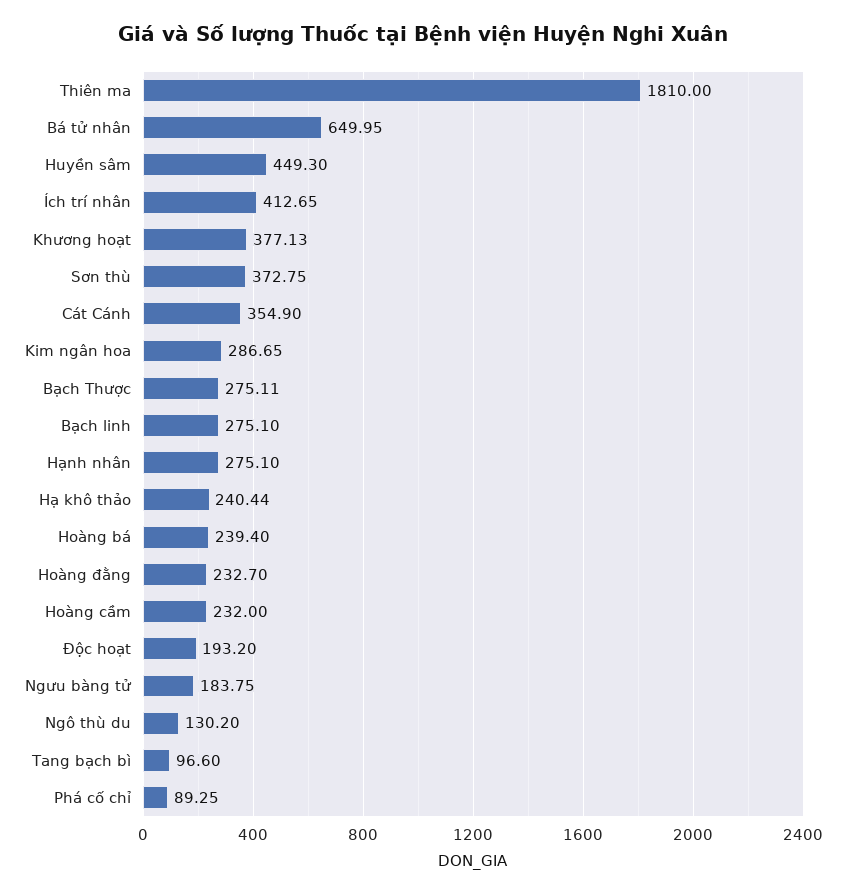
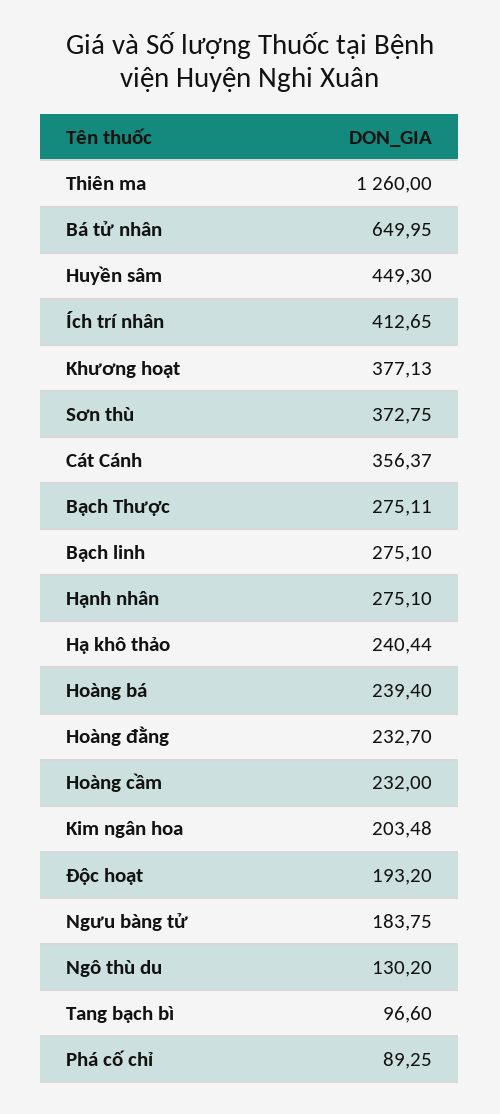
  {
-   "Thiên ma": 1810,
+   "Thiên ma": 1260,
    "Bá tử nhân": 649.95,
    "Huyền sâm": 449.3,
    "Ích trí nhân": 412.65,
    "Khương hoạt": 377.13,
    "Sơn thù": 372.75,
-   "Cát Cánh": 354.9,
+   "Cát Cánh": 356.37,
-   "Kim ngân hoa": 286.65,
+   "Kim ngân hoa": 203.48,
    "Bạch Thược": 275.11,
    "Bạch linh": 275.1,
    "Hạnh nhân": 275.1,
    "Hạ khô thảo": 240.44,
    "Hoàng bá": 239.4,
    "Hoàng đằng": 232.7,
    "Hoàng cầm": 232,
    "Độc hoạt": 193.2,
    "Ngưu bàng tử": 183.75,
    "Ngô thù du": 130.2,
    "Tang bạch bì": 96.6,
    "Phá cố chỉ": 89.25
  }

